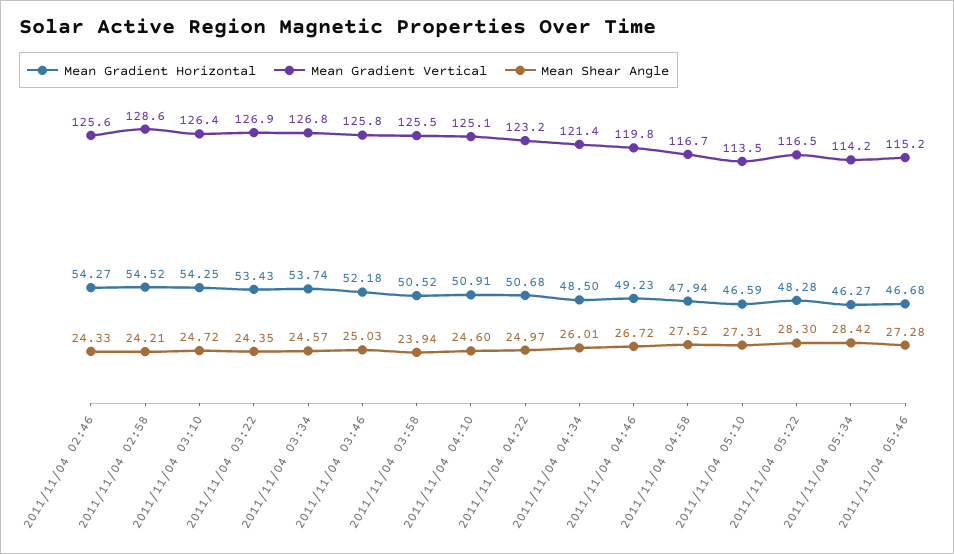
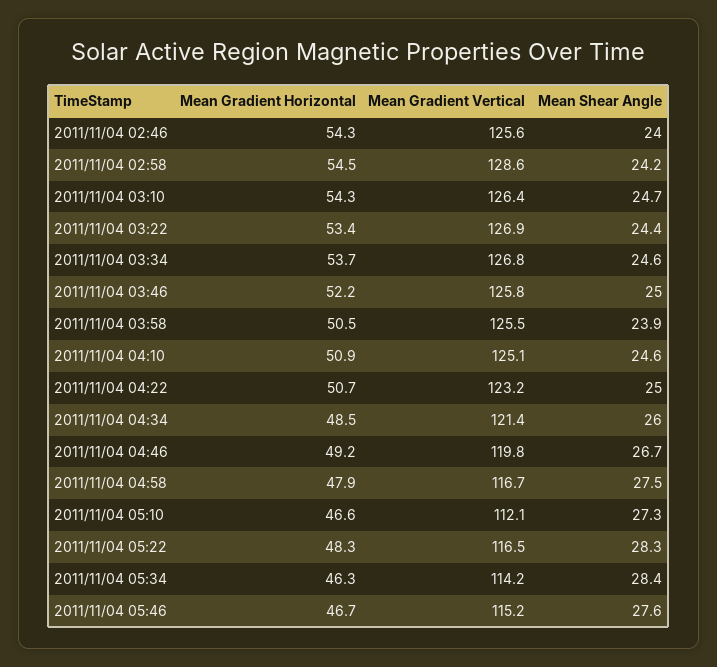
  {
    "Mean Gradient Horizontal": {
      "2011/11/04 02:46": 54.27,
      "2011/11/04 02:58": 54.52,
      "2011/11/04 03:10": 54.25,
      "2011/11/04 03:22": 53.43,
      "2011/11/04 03:34": 53.74,
      "2011/11/04 03:46": 52.18,
      "2011/11/04 03:58": 50.52,
      "2011/11/04 04:10": 50.91,
      "2011/11/04 04:22": 50.68,
      "2011/11/04 04:34": 48.5,
      "2011/11/04 04:46": 49.23,
      "2011/11/04 04:58": 47.94,
      "2011/11/04 05:10": 46.59,
      "2011/11/04 05:22": 48.28,
      "2011/11/04 05:34": 46.27,
      "2011/11/04 05:46": 46.68
    },
    "Mean Gradient Vertical": {
      "2011/11/04 02:46": 125.6,
      "2011/11/04 02:58": 128.6,
      "2011/11/04 03:10": 126.4,
      "2011/11/04 03:22": 126.9,
      "2011/11/04 03:34": 126.8,
      "2011/11/04 03:46": 125.8,
      "2011/11/04 03:58": 125.5,
      "2011/11/04 04:10": 125.1,
      "2011/11/04 04:22": 123.2,
      "2011/11/04 04:34": 121.4,
      "2011/11/04 04:46": 119.8,
      "2011/11/04 04:58": 116.7,
-     "2011/11/04 05:10": 113.5,
+     "2011/11/04 05:10": 112.1,
      "2011/11/04 05:22": 116.5,
      "2011/11/04 05:34": 114.2,
      "2011/11/04 05:46": 115.2
    },
    "Mean Shear Angle": {
-     "2011/11/04 02:46": 24.33,
+     "2011/11/04 02:46": 24,
      "2011/11/04 02:58": 24.21,
      "2011/11/04 03:10": 24.72,
      "2011/11/04 03:22": 24.35,
      "2011/11/04 03:34": 24.57,
      "2011/11/04 03:46": 25.03,
      "2011/11/04 03:58": 23.94,
      "2011/11/04 04:10": 24.6,
      "2011/11/04 04:22": 24.97,
      "2011/11/04 04:34": 26.01,
      "2011/11/04 04:46": 26.72,
      "2011/11/04 04:58": 27.52,
      "2011/11/04 05:10": 27.31,
      "2011/11/04 05:22": 28.3,
      "2011/11/04 05:34": 28.42,
-     "2011/11/04 05:46": 27.28
+     "2011/11/04 05:46": 27.6
    }
  }

